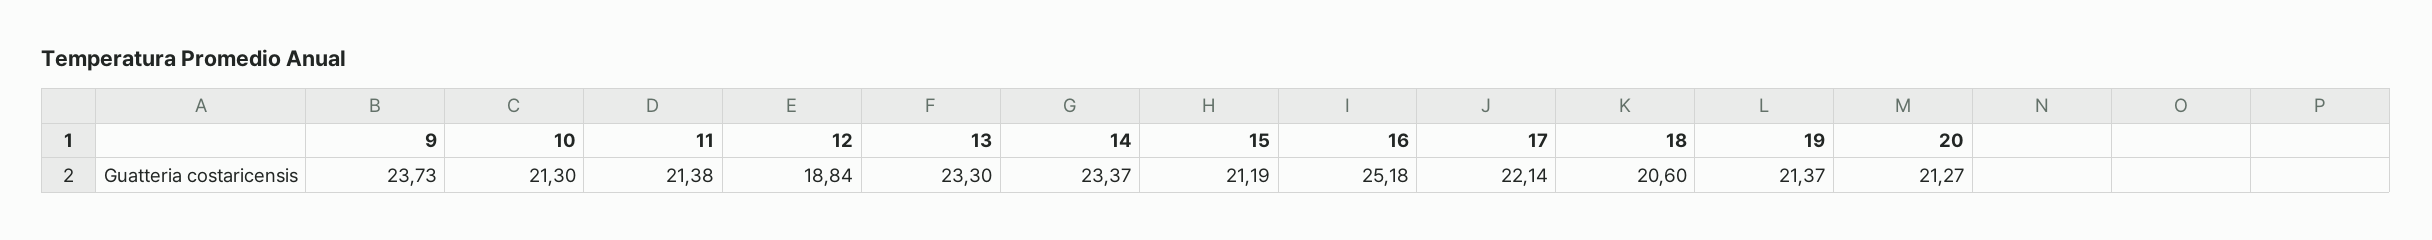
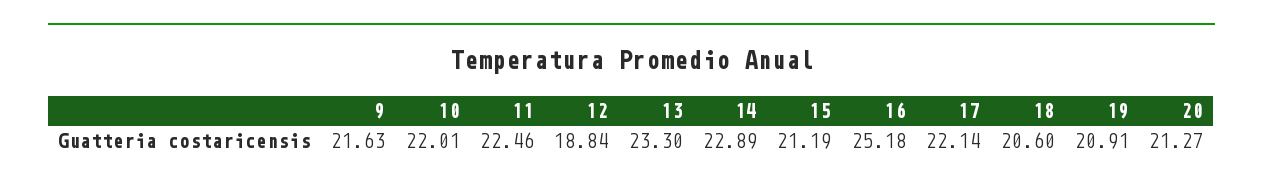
  {
-   "9": 23.73,
+   "9": 21.63,
-   "10": 21.3,
+   "10": 22.01,
-   "11": 21.38,
+   "11": 22.46,
    "12": 18.84,
    "13": 23.3,
-   "14": 23.37,
+   "14": 22.89,
    "15": 21.19,
    "16": 25.18,
    "17": 22.14,
    "18": 20.6,
-   "19": 21.37,
+   "19": 20.91,
    "20": 21.27
  }

